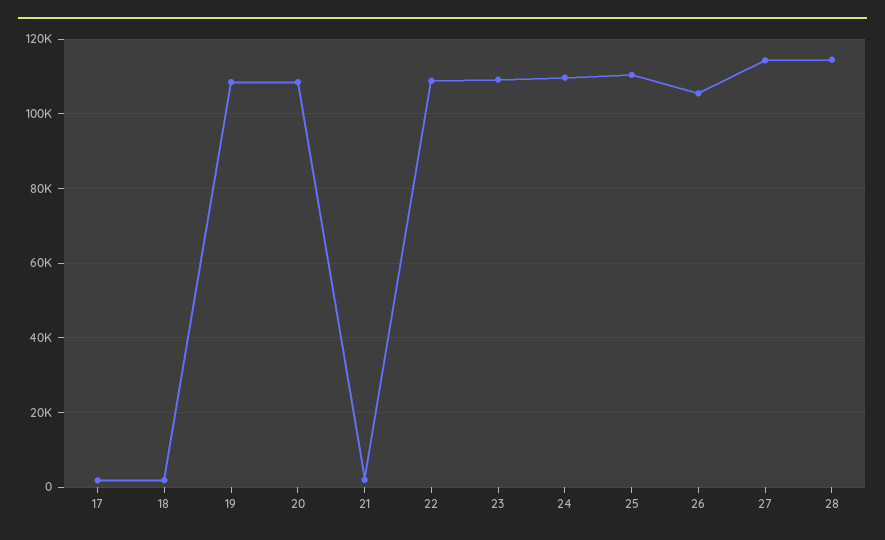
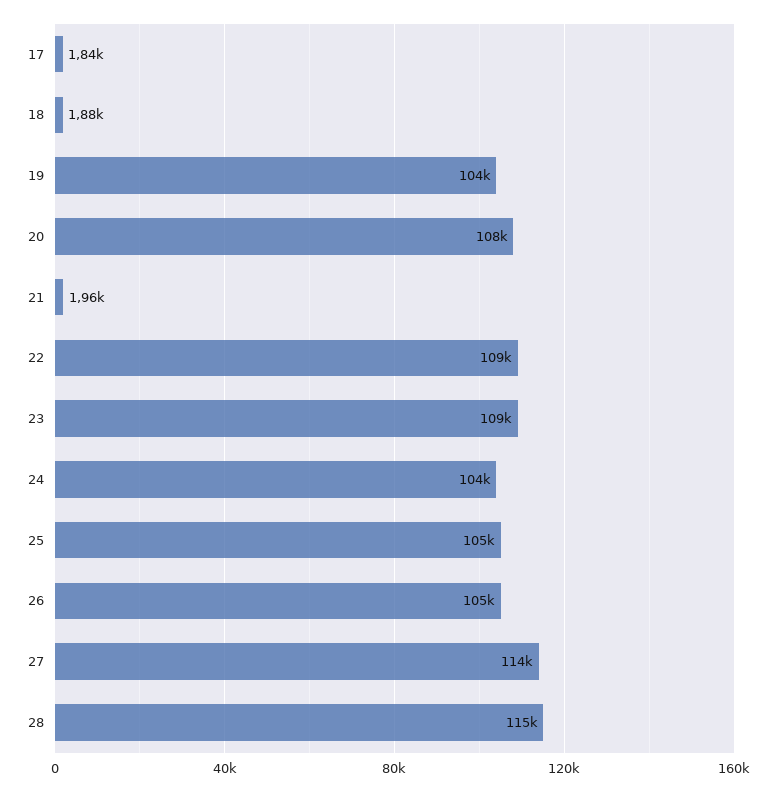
  {
    "17": 1840,
    "18": 1880,
-   "19": 108000,
+   "19": 104000,
    "20": 108000,
    "21": 1960,
    "22": 109000,
    "23": 109000,
-   "24": 110000,
+   "24": 104000,
-   "25": 110000,
+   "25": 105000,
    "26": 105000,
    "27": 114000,
    "28": 115000
  }

